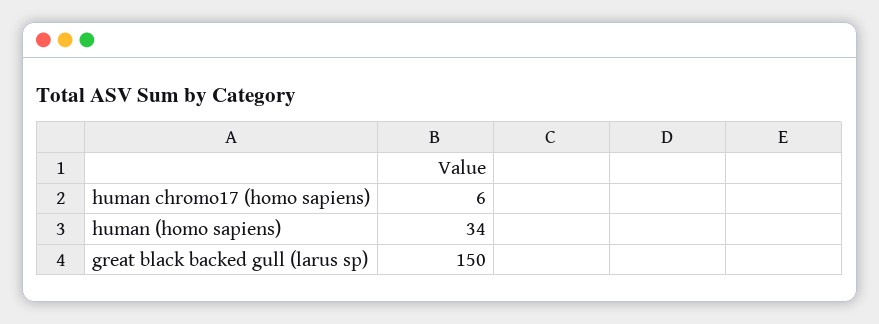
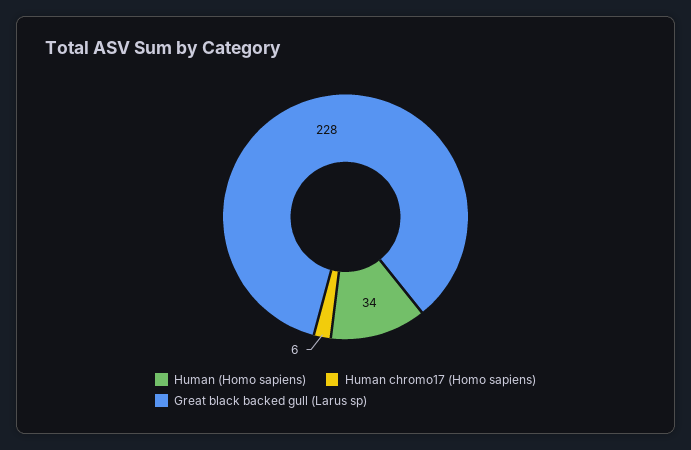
  {
    "human chromo17 (homo sapiens)": 6,
    "human (homo sapiens)": 34,
-   "great black backed gull (larus sp)": 150
+   "great black backed gull (larus sp)": 228
  }

